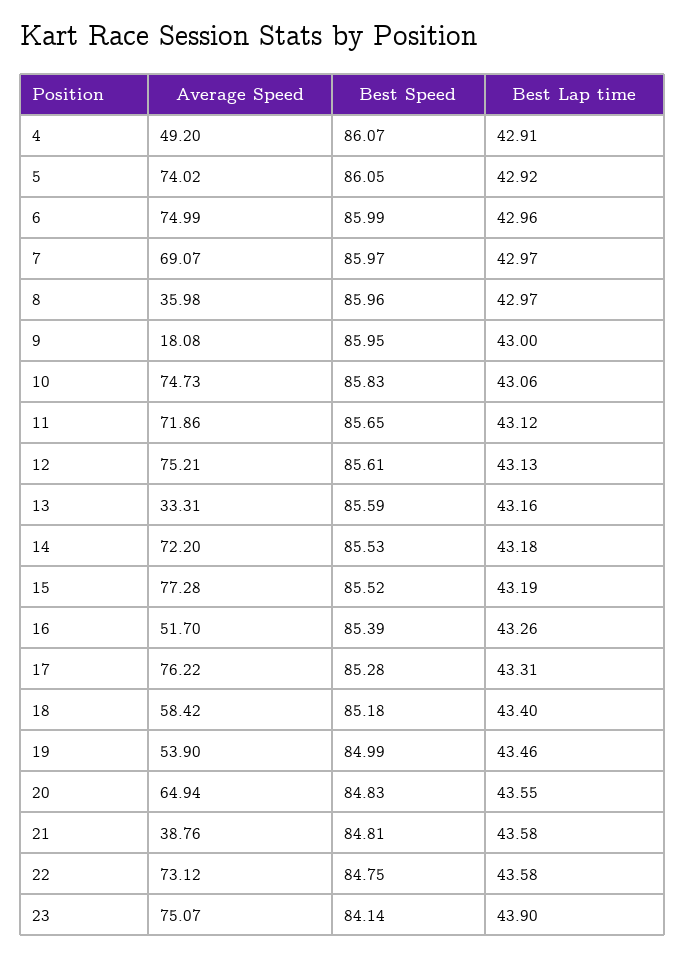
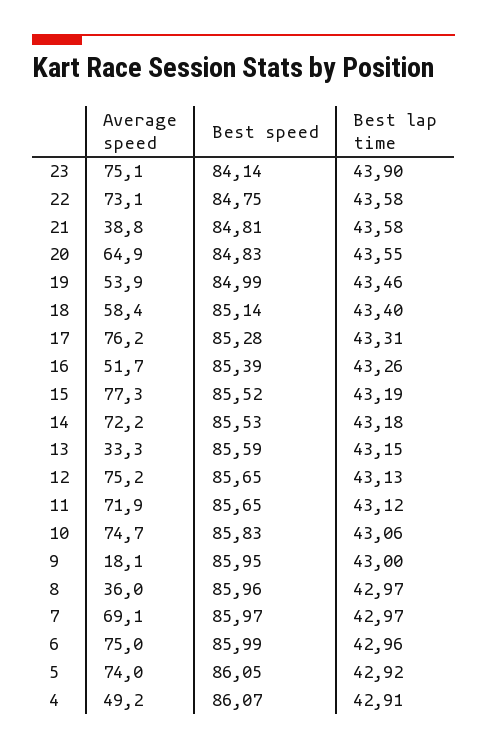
  {
    "Average Speed": {
      "4": 49.2,
      "5": 74.02,
      "6": 74.99,
      "7": 69.07,
      "8": 35.98,
      "9": 18.08,
      "10": 74.73,
      "11": 71.86,
      "12": 75.21,
      "13": 33.31,
      "14": 72.2,
      "15": 77.28,
      "16": 51.7,
      "17": 76.22,
      "18": 58.42,
      "19": 53.9,
      "20": 64.94,
      "21": 38.76,
      "22": 73.12,
      "23": 75.07
    },
    "Best Speed": {
      "4": 86.07,
      "5": 86.05,
      "6": 85.99,
      "7": 85.97,
      "8": 85.96,
      "9": 85.95,
      "10": 85.83,
      "11": 85.65,
-     "12": 85.61,
+     "12": 85.65,
      "13": 85.59,
      "14": 85.53,
      "15": 85.52,
      "16": 85.39,
      "17": 85.28,
-     "18": 85.18,
+     "18": 85.14,
      "19": 84.99,
      "20": 84.83,
      "21": 84.81,
      "22": 84.75,
      "23": 84.14
    },
    "Best Lap time": {
      "4": 42.91,
      "5": 42.92,
      "6": 42.96,
      "7": 42.97,
      "8": 42.97,
      "9": 43,
      "10": 43.06,
      "11": 43.12,
      "12": 43.13,
-     "13": 43.16,
+     "13": 43.15,
      "14": 43.18,
      "15": 43.19,
      "16": 43.26,
      "17": 43.31,
      "18": 43.4,
      "19": 43.46,
      "20": 43.55,
      "21": 43.58,
      "22": 43.58,
      "23": 43.9
    }
  }

